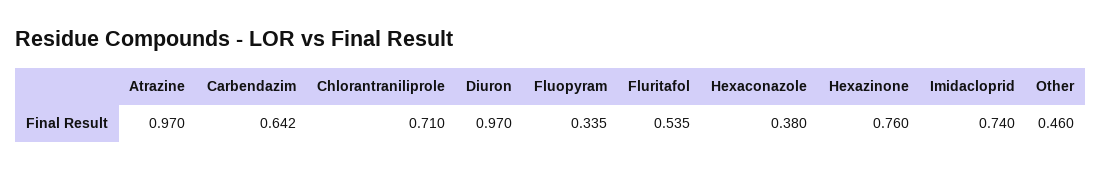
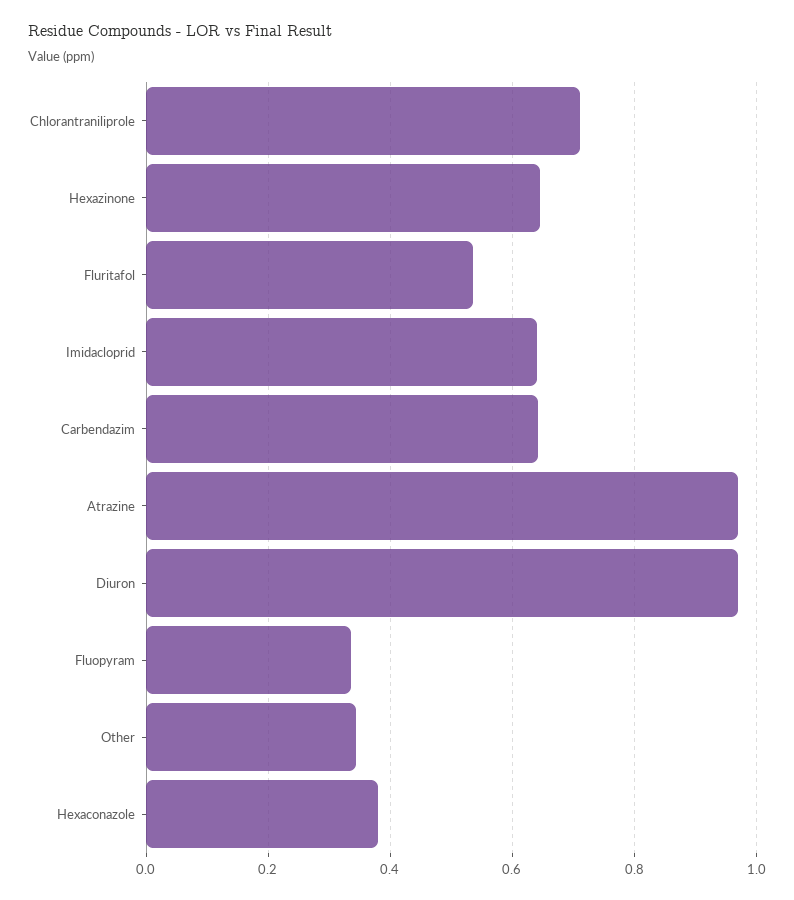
  {
    "Atrazine": 0.97,
    "Carbendazim": 0.642,
    "Chlorantraniliprole": 0.71,
    "Diuron": 0.97,
    "Fluopyram": 0.335,
    "Fluritafol": 0.535,
    "Hexaconazole": 0.38,
-   "Hexazinone": 0.76,
+   "Hexazinone": 0.64,
-   "Imidacloprid": 0.74,
+   "Imidacloprid": 0.64,
-   "Other": 0.46
+   "Other": 0.34
  }

